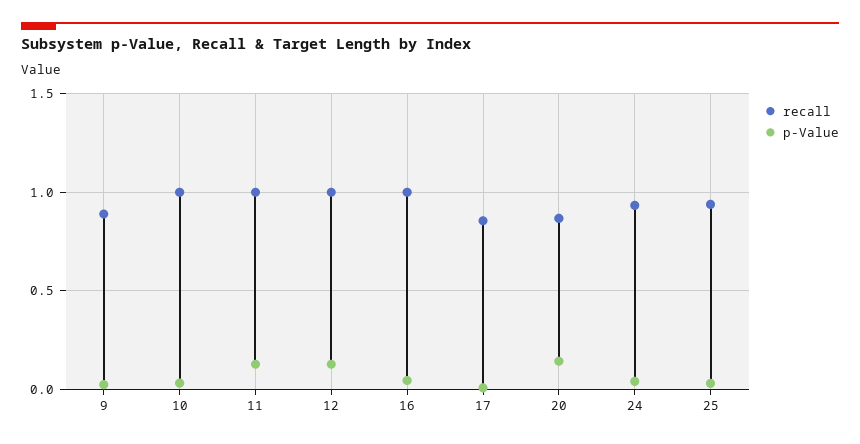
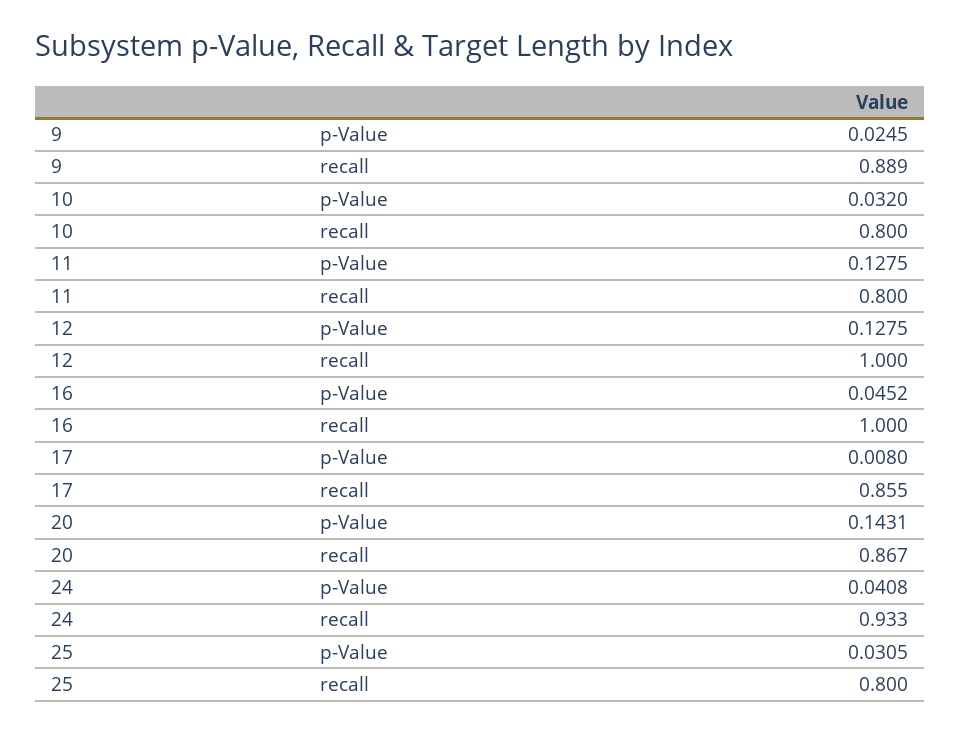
  {
    "recall": {
      "9": 0.889,
-     "10": 1,
+     "10": 0.8,
-     "11": 1,
+     "11": 0.8,
      "12": 1,
      "16": 1,
      "17": 0.855,
      "20": 0.867,
      "24": 0.933,
-     "25": 0.95
+     "25": 0.8
    },
    "p-Value": {
      "9": 0.0245,
      "10": 0.032,
      "11": 0.1275,
      "12": 0.1275,
      "16": 0.0452,
      "17": 0.008,
      "20": 0.1431,
      "24": 0.0408,
      "25": 0.0305
    }
  }

